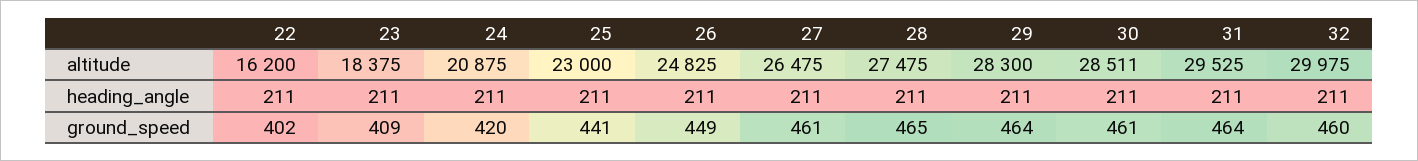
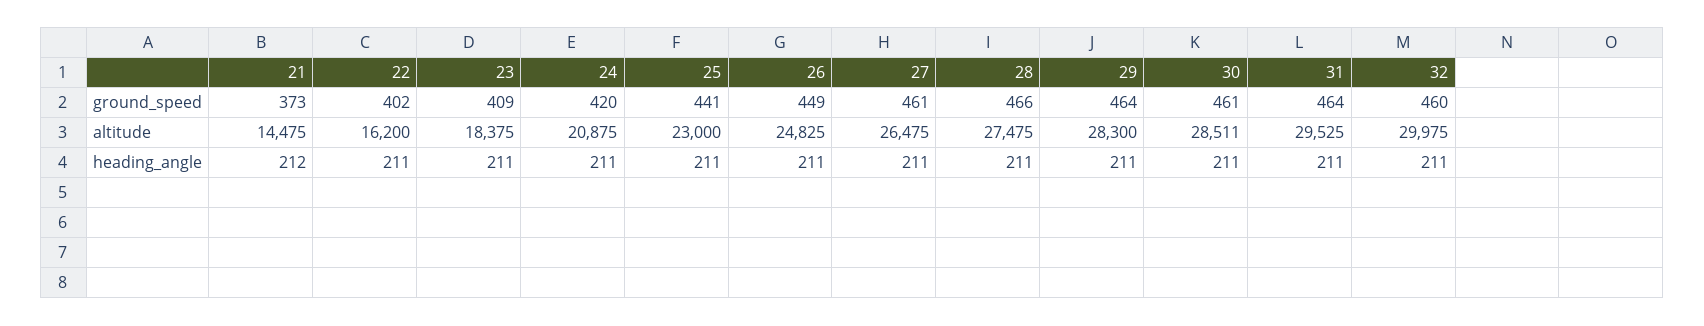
  {
    "22": {
      "altitude": 16200,
      "heading_angle": 211,
      "ground_speed": 402
    },
    "23": {
      "altitude": 18375,
      "heading_angle": 211,
      "ground_speed": 409
    },
    "24": {
      "altitude": 20875,
      "heading_angle": 211,
      "ground_speed": 420
    },
    "25": {
      "altitude": 23000,
      "heading_angle": 211,
      "ground_speed": 441
    },
    "26": {
      "altitude": 24825,
      "heading_angle": 211,
      "ground_speed": 449
    },
    "27": {
      "altitude": 26475,
      "heading_angle": 211,
      "ground_speed": 461
    },
    "28": {
      "altitude": 27475,
      "heading_angle": 211,
-     "ground_speed": 465
+     "ground_speed": 466
    },
    "29": {
      "altitude": 28300,
      "heading_angle": 211,
      "ground_speed": 464
    },
    "30": {
      "altitude": 28511,
      "heading_angle": 211,
      "ground_speed": 461
    },
    "31": {
      "altitude": 29525,
      "heading_angle": 211,
      "ground_speed": 464
    },
    "32": {
      "altitude": 29975,
      "heading_angle": 211,
      "ground_speed": 460
-   }
+   },
+   "21": {
+     "ground_speed": 373,
+     "altitude": 14475,
+     "heading_angle": 212
+   }
  }

